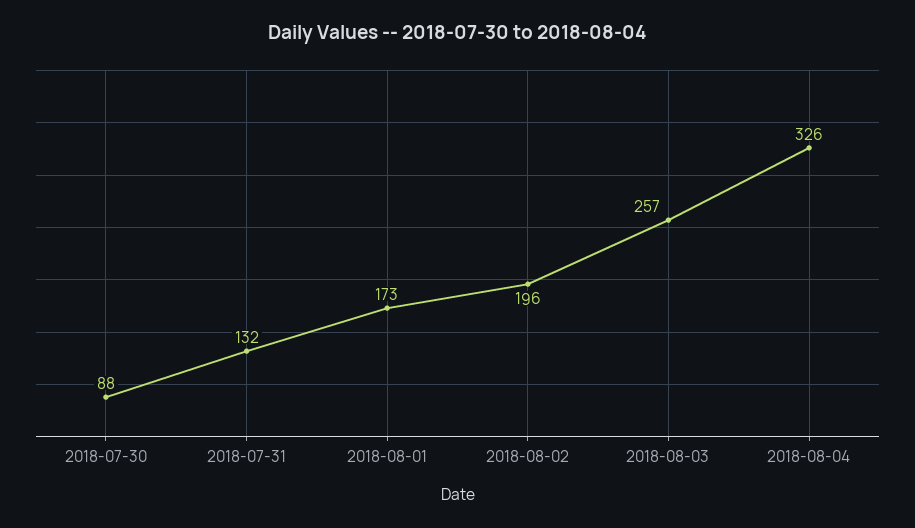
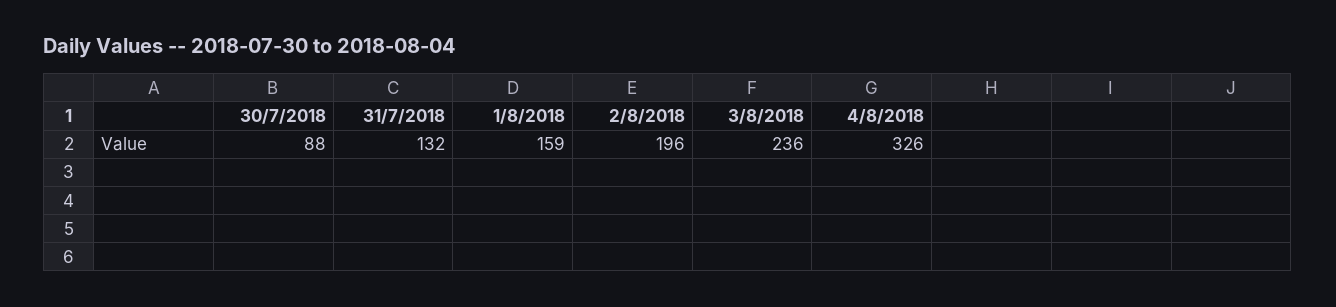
  {
    "2018-07-30": 88,
    "2018-07-31": 132,
-   "2018-08-01": 173,
+   "2018-08-01": 159,
    "2018-08-02": 196,
-   "2018-08-03": 257,
+   "2018-08-03": 236,
    "2018-08-04": 326
  }

